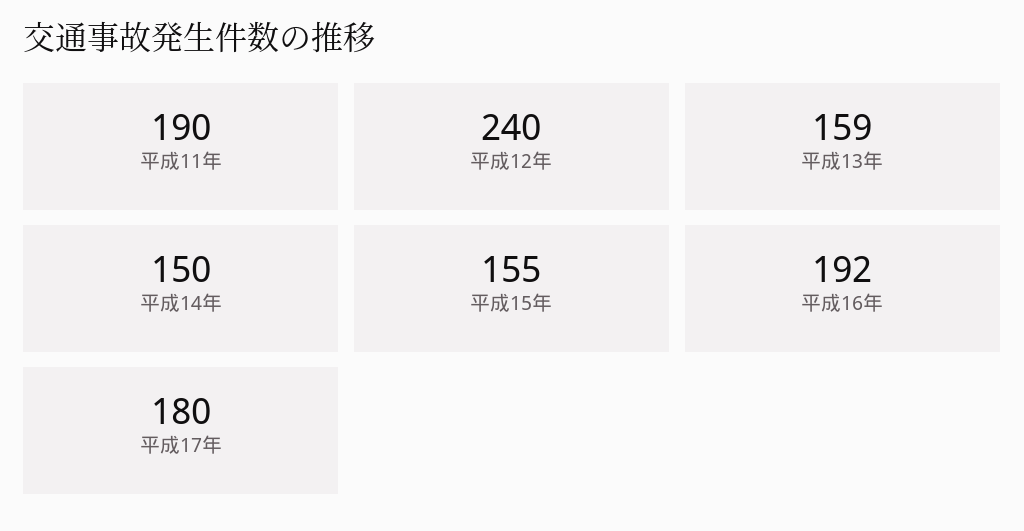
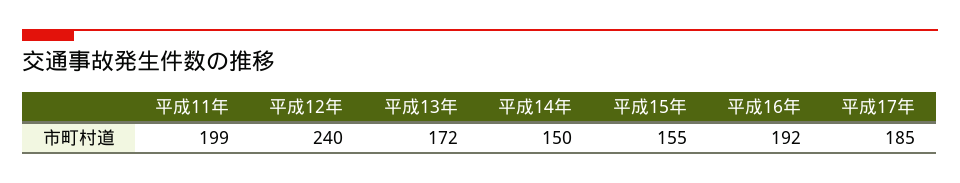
  {
-   "平成11年": 190,
+   "平成11年": 199,
    "平成12年": 240,
-   "平成13年": 159,
+   "平成13年": 172,
    "平成14年": 150,
    "平成15年": 155,
    "平成16年": 192,
-   "平成17年": 180
+   "平成17年": 185
  }

